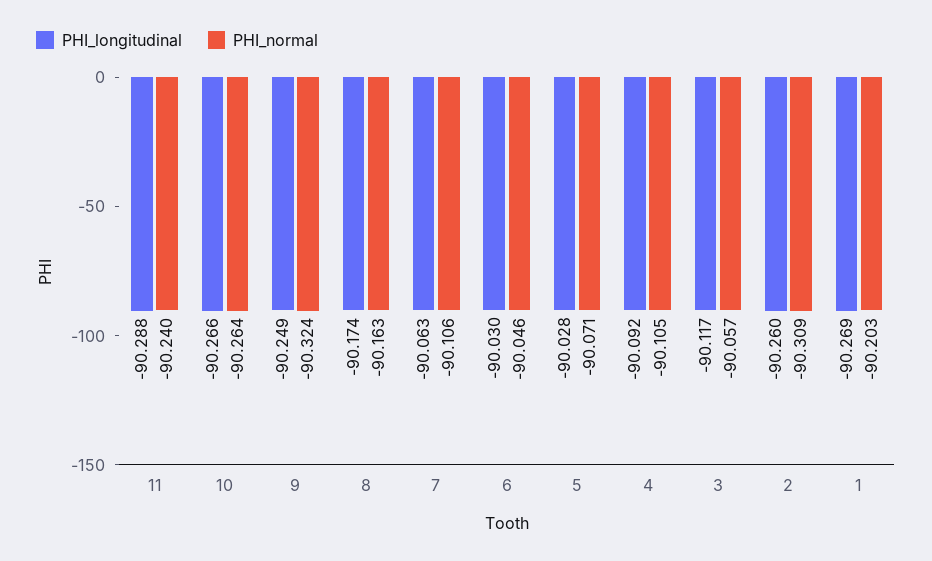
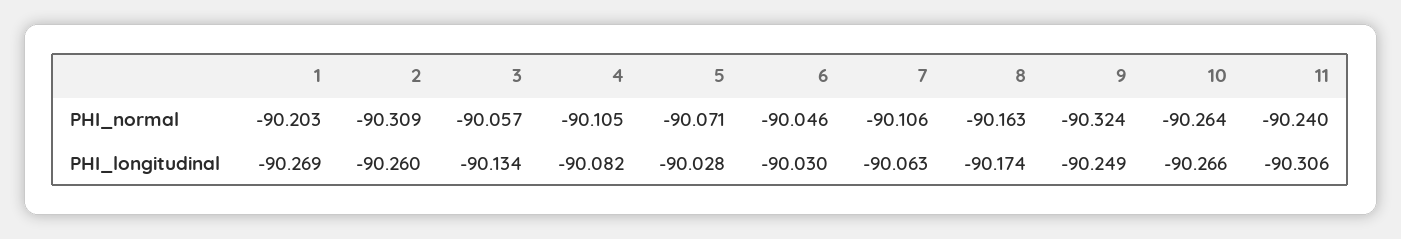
  {
    "PHI_longitudinal": {
-     "11": -90.288,
+     "11": -90.306,
      "10": -90.266,
      "9": -90.249,
      "8": -90.174,
      "7": -90.063,
      "6": -90.03,
      "5": -90.028,
-     "4": -90.092,
+     "4": -90.082,
-     "3": -90.117,
+     "3": -90.134,
      "2": -90.26,
      "1": -90.269
    },
    "PHI_normal": {
      "11": -90.24,
      "10": -90.264,
      "9": -90.324,
      "8": -90.163,
      "7": -90.106,
      "6": -90.046,
      "5": -90.071,
      "4": -90.105,
      "3": -90.057,
      "2": -90.309,
      "1": -90.203
    }
  }

